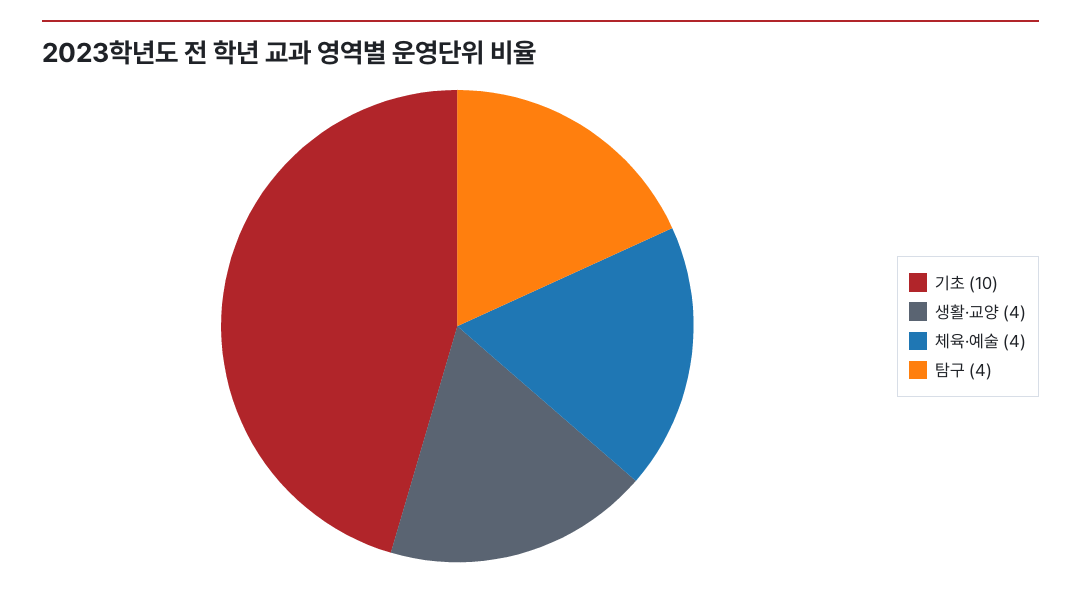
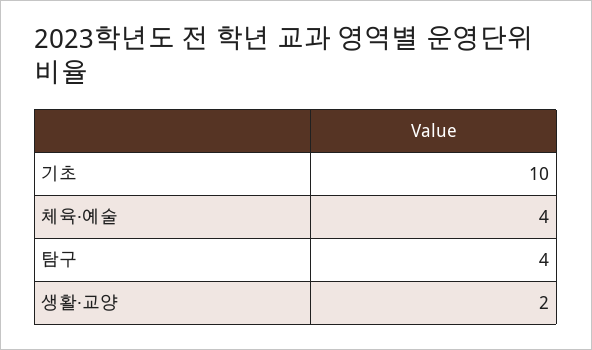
  {
    "기초": 10,
-   "생활·교양": 4,
+   "생활·교양": 2,
    "체육·예술": 4,
    "탐구": 4
  }

